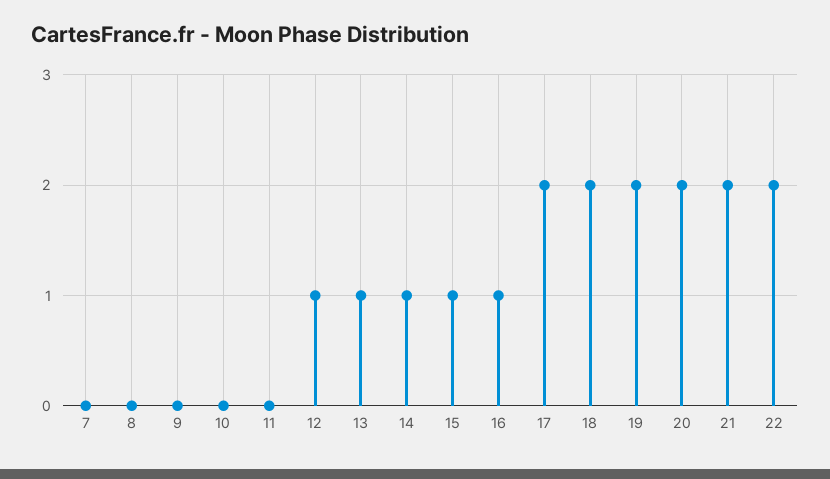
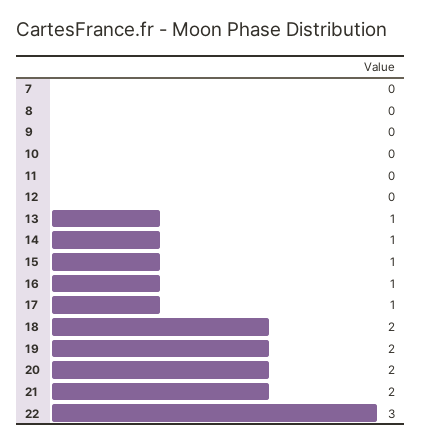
  {
    "7": 0,
    "8": 0,
    "9": 0,
    "10": 0,
    "11": 0,
-   "12": 1,
+   "12": 0,
    "13": 1,
    "14": 1,
    "15": 1,
    "16": 1,
-   "17": 2,
+   "17": 1,
    "18": 2,
    "19": 2,
    "20": 2,
    "21": 2,
-   "22": 2
+   "22": 3
  }

